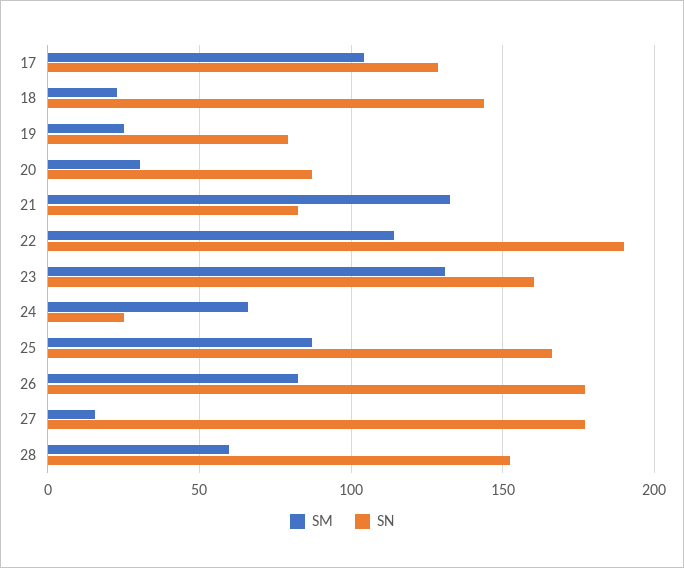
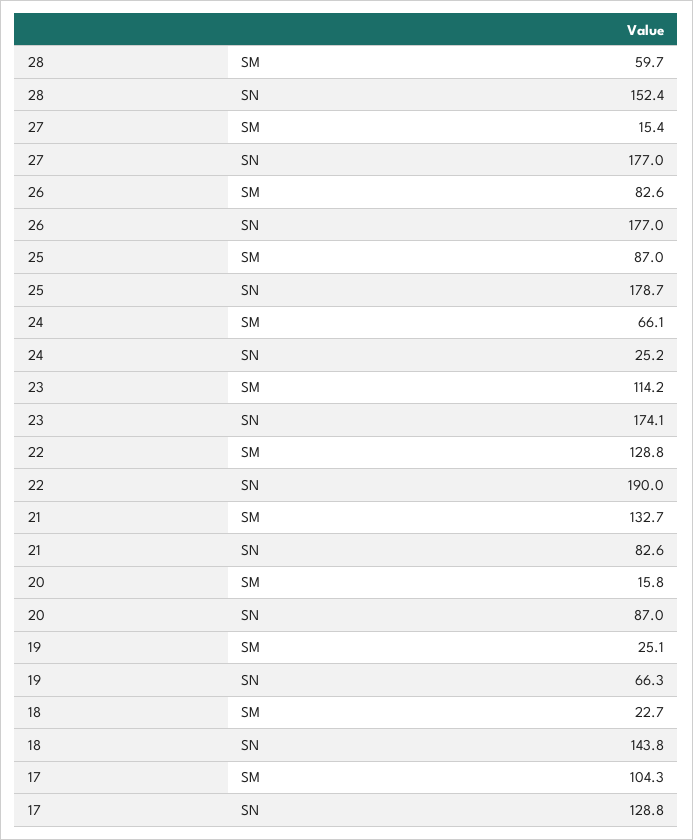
  {
    "SM": {
      "17": 104.3,
      "18": 22.7,
      "19": 25.1,
-     "20": 30,
+     "20": 15.8,
      "21": 132.7,
-     "22": 115,
+     "22": 128.8,
-     "23": 130,
+     "23": 114.2,
      "24": 66.1,
      "25": 87,
      "26": 82.6,
      "27": 15.4,
      "28": 59.7
    },
    "SN": {
      "17": 128.8,
      "18": 143.8,
-     "19": 80,
+     "19": 66.3,
      "20": 87,
      "21": 82.6,
      "22": 190,
-     "23": 160,
+     "23": 174.1,
      "24": 25.2,
-     "25": 165,
+     "25": 178.7,
      "26": 177,
      "27": 177,
      "28": 152.4
    }
  }

